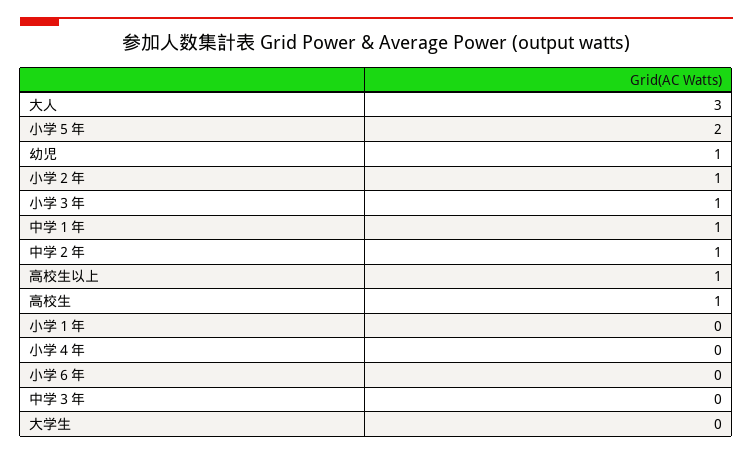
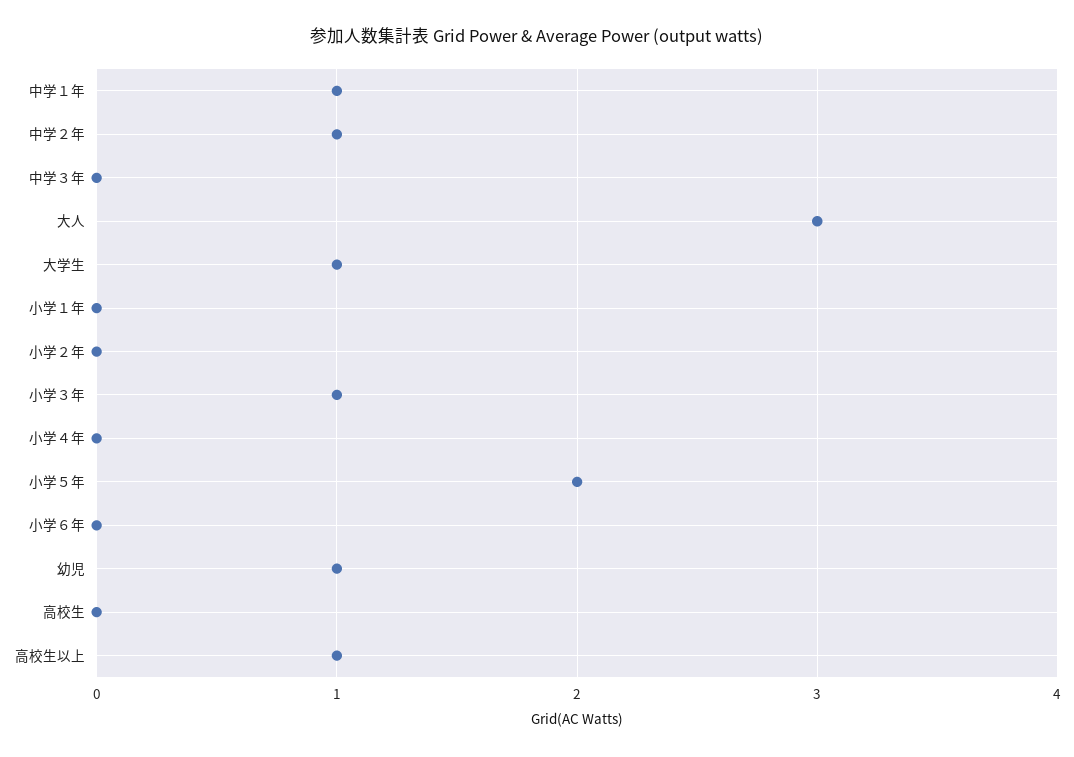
  {
    "大人": 3,
    "小学５年": 2,
    "幼児": 1,
-   "小学２年": 1,
+   "小学２年": 0,
    "小学３年": 1,
    "中学１年": 1,
    "中学２年": 1,
    "高校生以上": 1,
-   "高校生": 1,
+   "高校生": 0,
    "小学１年": 0,
    "小学４年": 0,
    "小学６年": 0,
    "中学３年": 0,
-   "大学生": 0
+   "大学生": 1
  }

